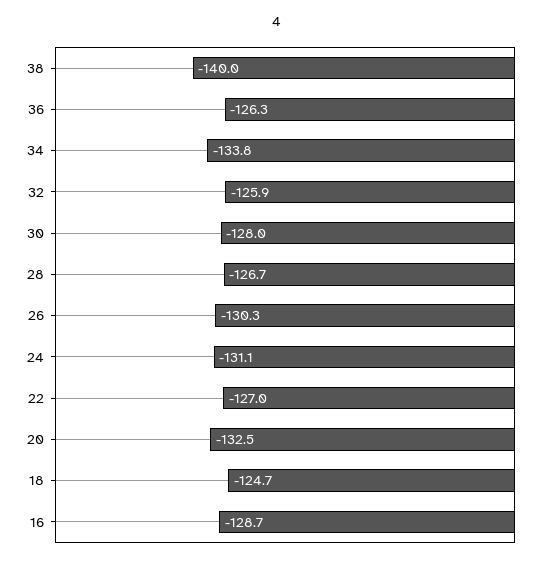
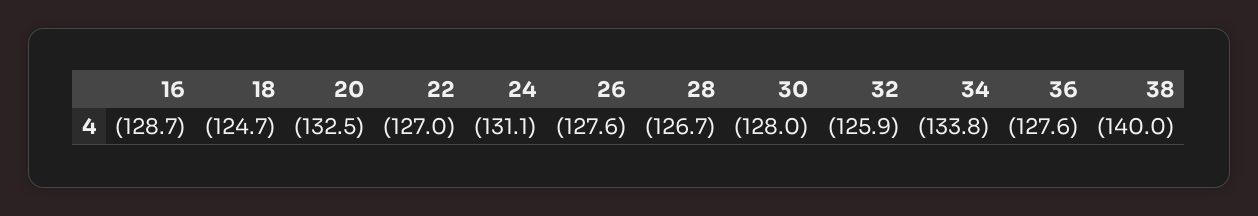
  {
    "38": -140,
-   "36": -126.3,
+   "36": -127.6,
    "34": -133.8,
    "32": -125.9,
    "30": -128,
    "28": -126.7,
-   "26": -130.3,
+   "26": -127.6,
    "24": -131.1,
    "22": -127,
    "20": -132.5,
    "18": -124.7,
    "16": -128.7
  }

